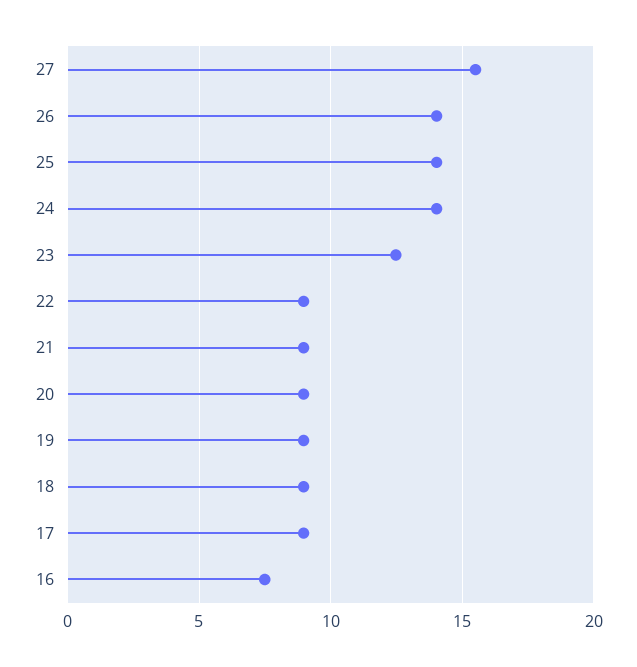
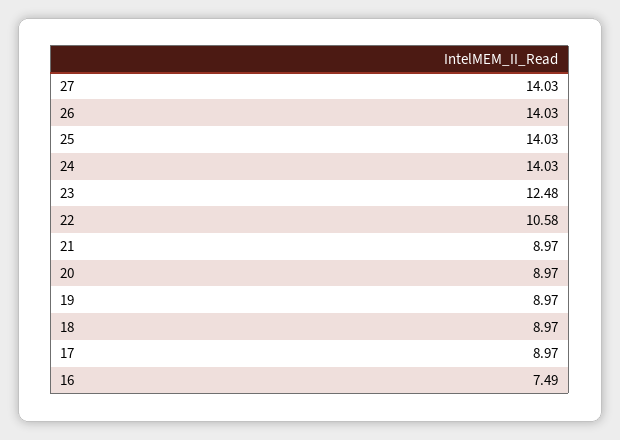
  {
-   "27": 15.5,
+   "27": 14.03,
    "26": 14.03,
    "25": 14.03,
    "24": 14.03,
    "23": 12.48,
-   "22": 9,
+   "22": 10.58,
    "21": 8.97,
    "20": 8.97,
    "19": 8.97,
    "18": 8.97,
    "17": 8.97,
    "16": 7.49
  }

